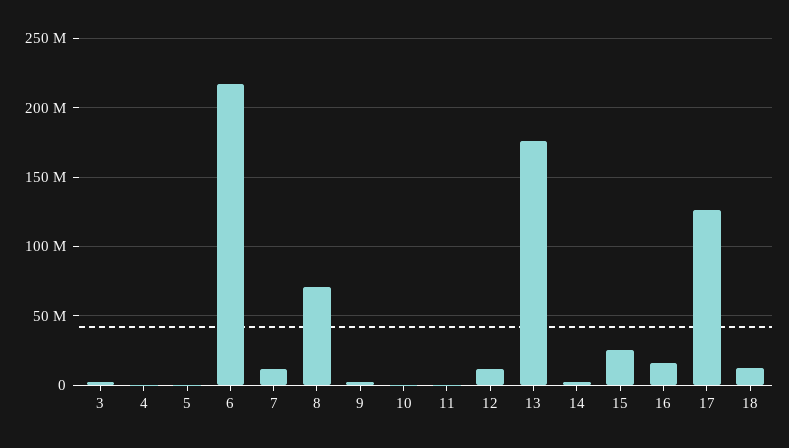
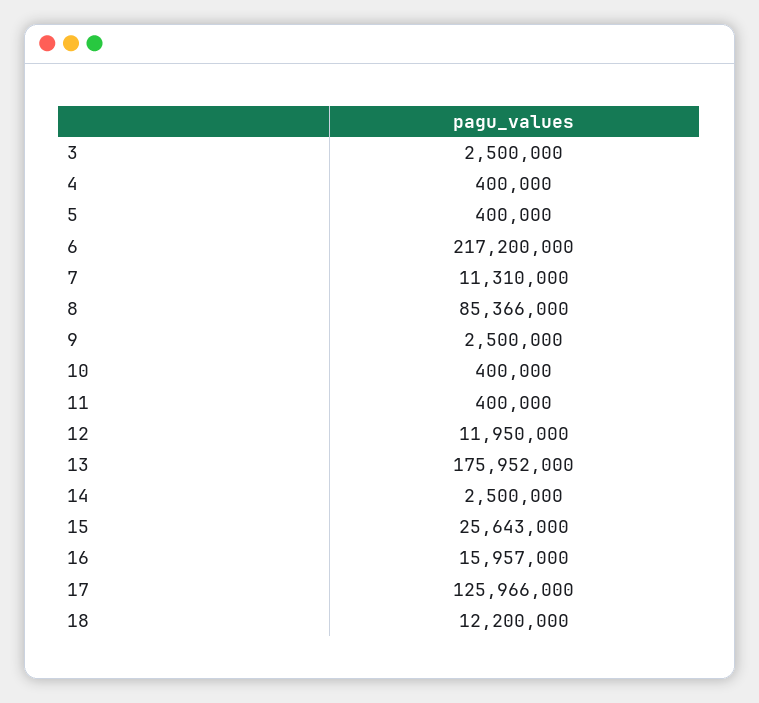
  {
    "3": 2500000,
    "4": 400000,
    "5": 400000,
    "6": 217200000,
    "7": 11310000,
-   "8": 70000000,
+   "8": 85366000,
    "9": 2500000,
    "10": 400000,
    "11": 400000,
    "12": 11950000,
    "13": 175952000,
    "14": 2500000,
    "15": 25643000,
    "16": 15957000,
    "17": 125966000,
    "18": 12200000
  }

